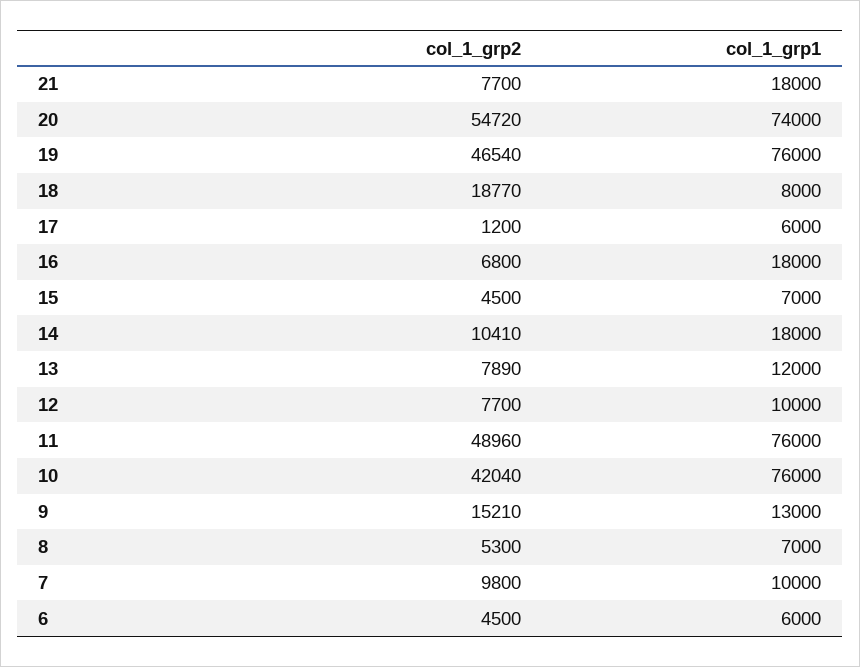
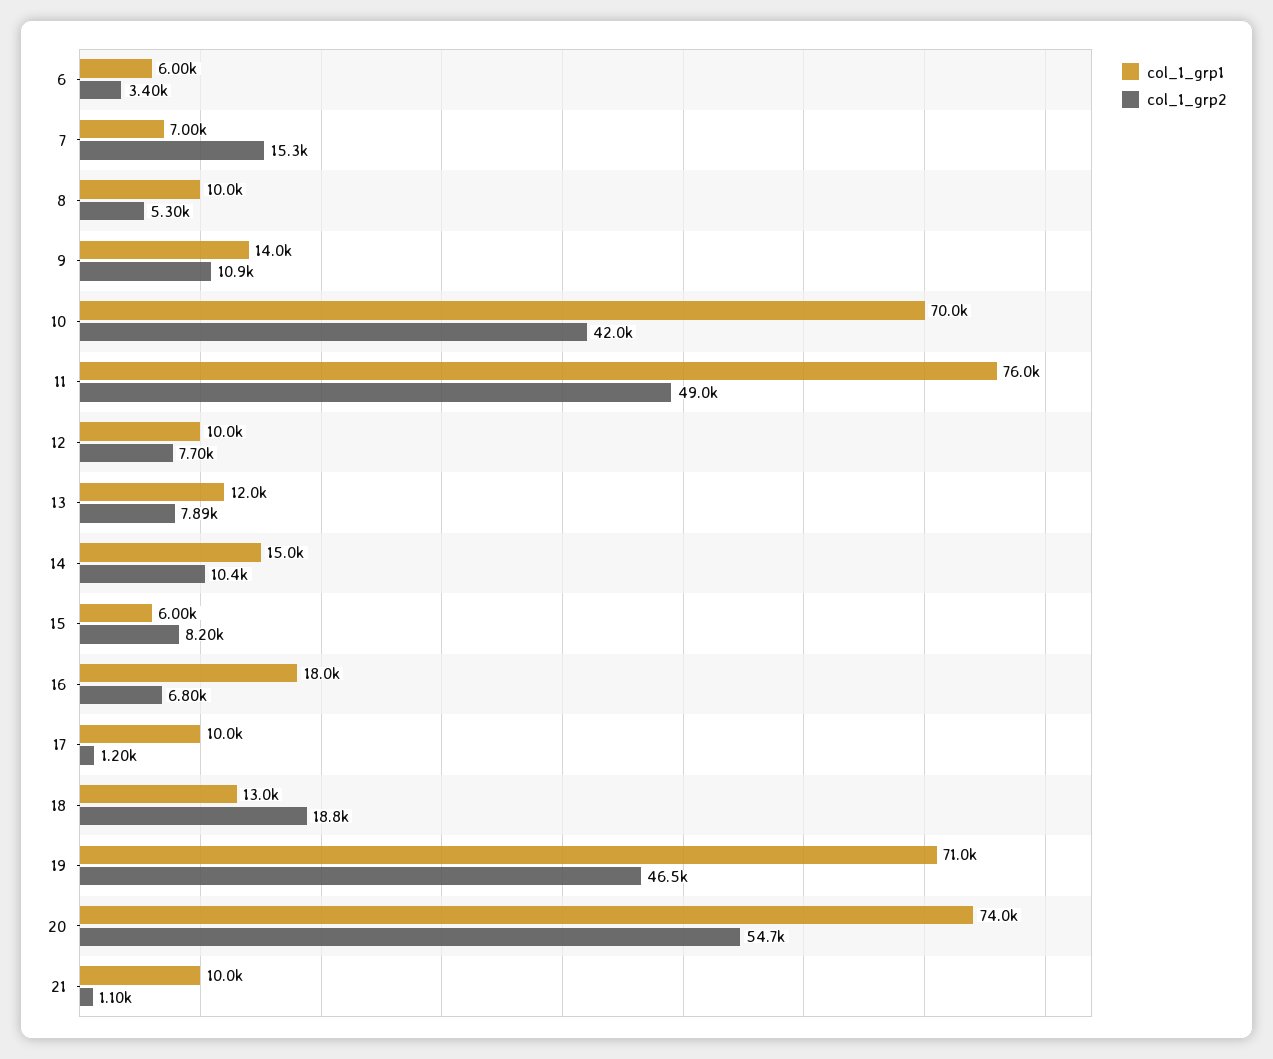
  {
    "col_1_grp2": {
-     "21": 7700,
+     "21": 1100,
      "20": 54720,
      "19": 46540,
      "18": 18770,
      "17": 1200,
      "16": 6800,
-     "15": 4500,
+     "15": 8200,
      "14": 10410,
      "13": 7890,
      "12": 7700,
      "11": 48960,
      "10": 42040,
-     "9": 15210,
+     "9": 10900,
      "8": 5300,
-     "7": 9800,
+     "7": 15300,
-     "6": 4500
+     "6": 3400
    },
    "col_1_grp1": {
-     "21": 18000,
+     "21": 10000,
      "20": 74000,
-     "19": 76000,
+     "19": 71000,
-     "18": 8000,
+     "18": 13000,
-     "17": 6000,
+     "17": 10000,
      "16": 18000,
-     "15": 7000,
+     "15": 6000,
-     "14": 18000,
+     "14": 15000,
      "13": 12000,
      "12": 10000,
      "11": 76000,
-     "10": 76000,
+     "10": 70000,
-     "9": 13000,
+     "9": 14000,
-     "8": 7000,
+     "8": 10000,
-     "7": 10000,
+     "7": 7000,
      "6": 6000
    }
  }

